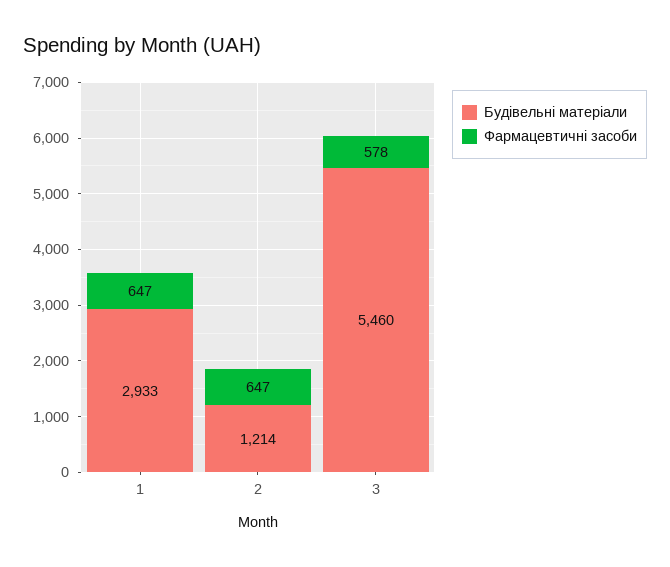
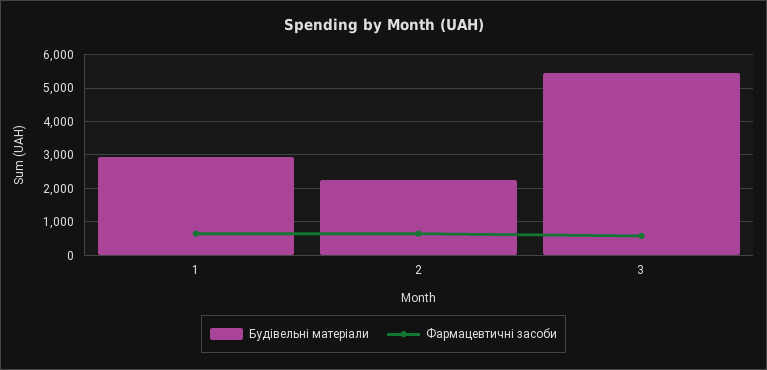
  {
    "Будівельні матеріали": {
      "1": 2933,
-     "2": 1214,
+     "2": 2200,
      "3": 5460
    },
    "Фармацевтичні засоби": {
      "1": 647,
      "2": 647,
      "3": 578
    }
  }

